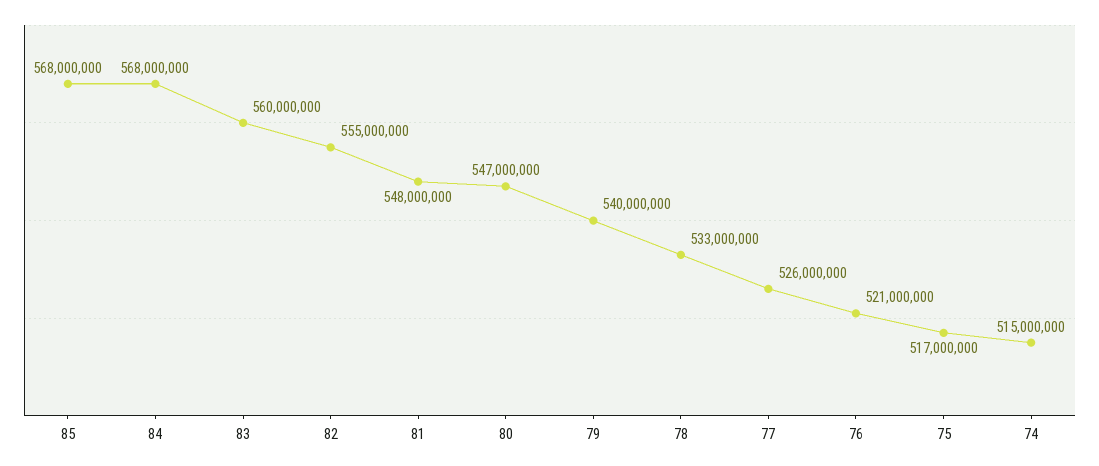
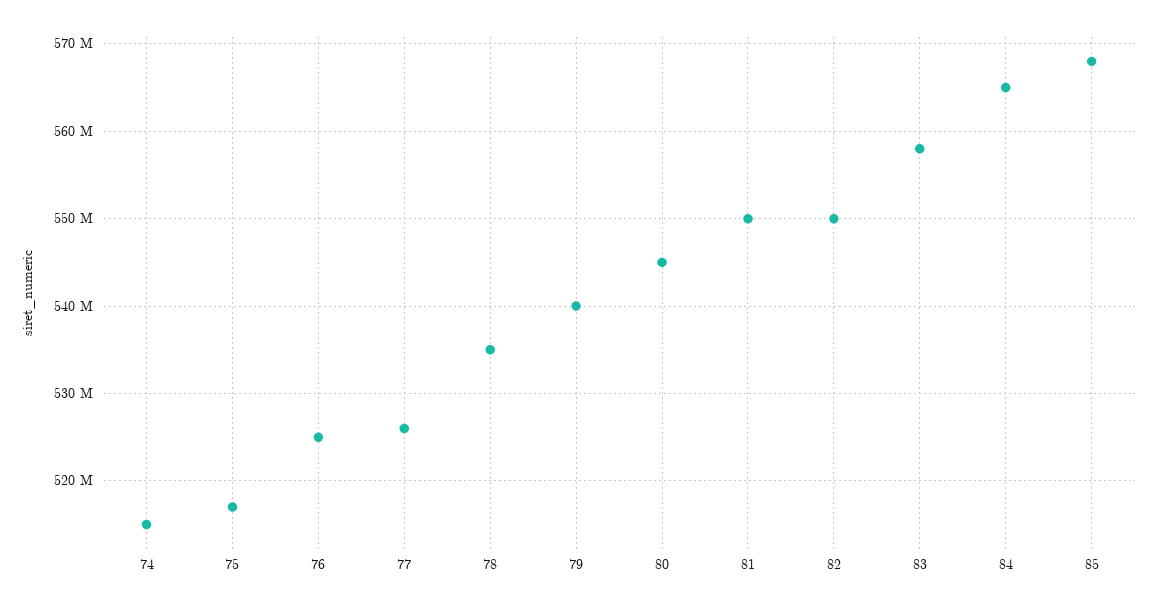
  {
    "85": 568000000,
-   "84": 568000000,
+   "84": 565000000,
-   "83": 560000000,
+   "83": 558000000,
-   "82": 555000000,
+   "82": 550000000,
-   "81": 548000000,
+   "81": 550000000,
-   "80": 547000000,
+   "80": 545000000,
    "79": 540000000,
-   "78": 533000000,
+   "78": 535000000,
    "77": 526000000,
-   "76": 521000000,
+   "76": 525000000,
    "75": 517000000,
    "74": 515000000
  }

